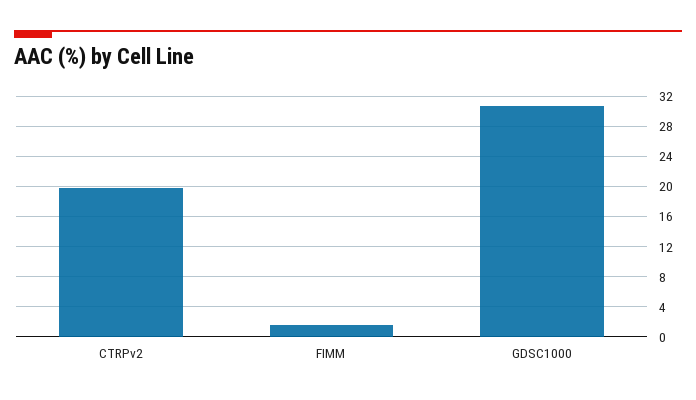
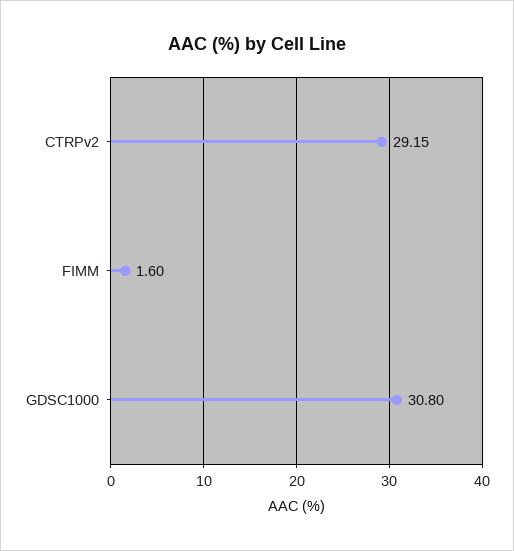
  {
-   "CTRPv2": 20,
+   "CTRPv2": 29.15,
    "FIMM": 1.6,
    "GDSC1000": 30.8
  }

